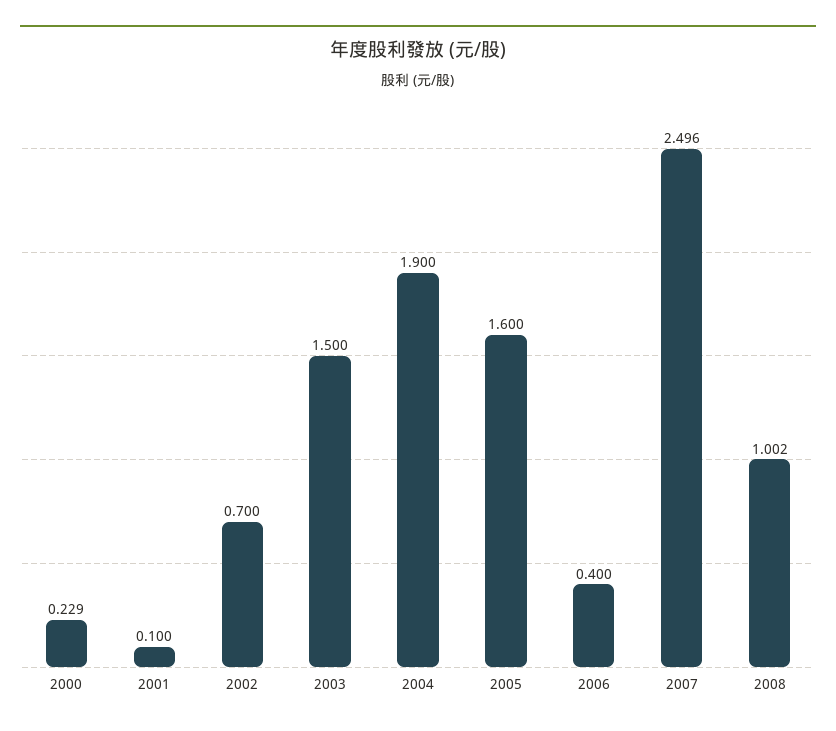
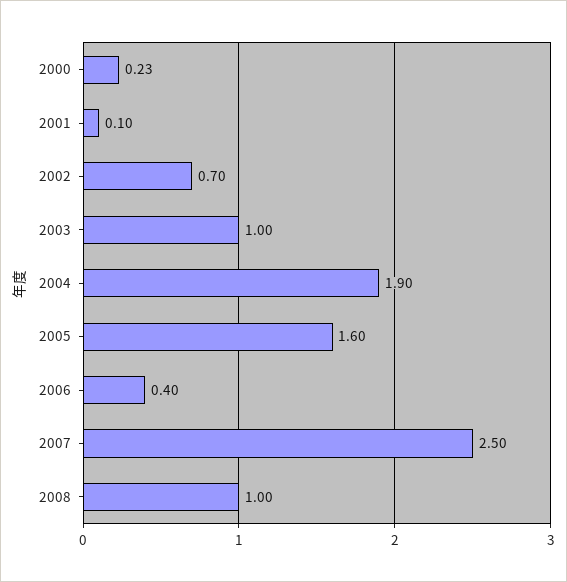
  {
    "2000": 0.229,
    "2001": 0.1,
    "2002": 0.7,
-   "2003": 1.5,
+   "2003": 1,
    "2004": 1.9,
    "2005": 1.6,
    "2006": 0.4,
    "2007": 2.496,
    "2008": 1.002
  }

